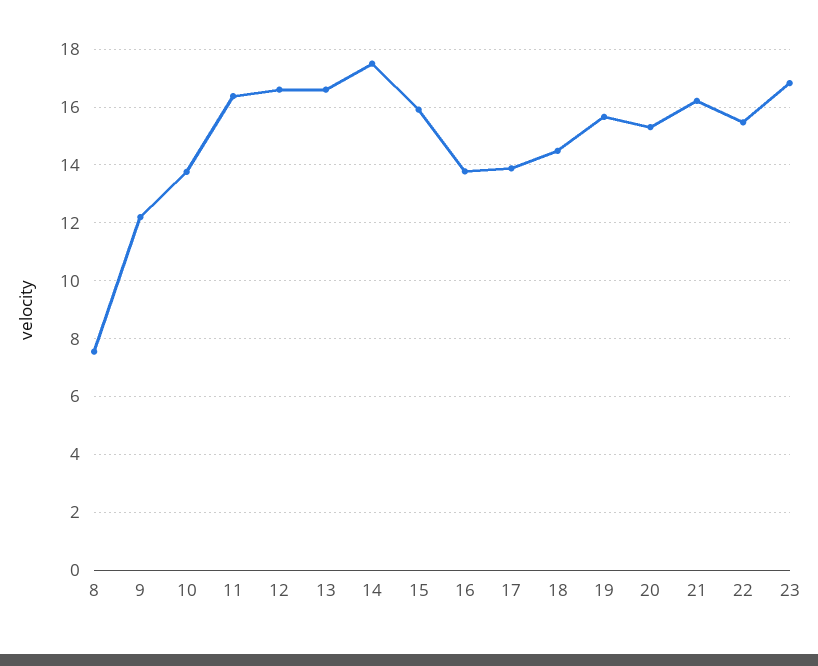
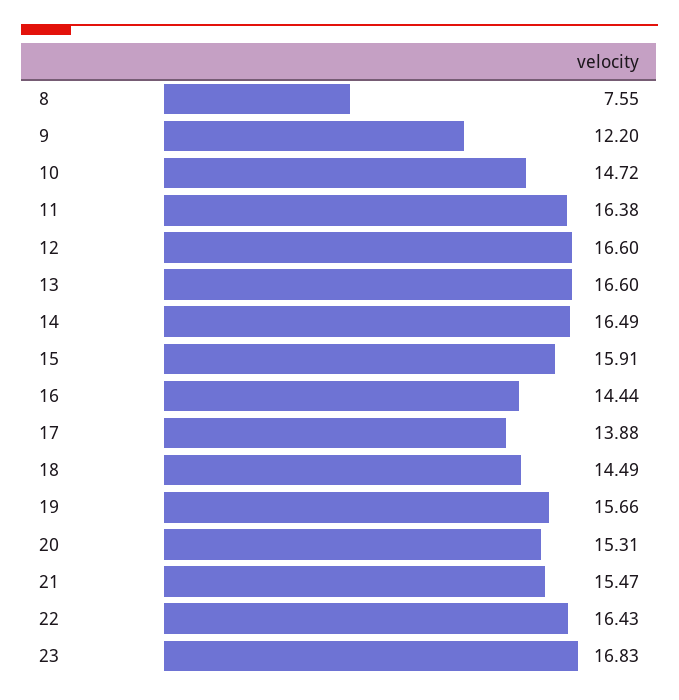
  {
    "8": 7.55,
    "9": 12.2,
-   "10": 13.75,
+   "10": 14.72,
    "11": 16.38,
    "12": 16.6,
    "13": 16.6,
-   "14": 17.5,
+   "14": 16.49,
    "15": 15.91,
-   "16": 13.75,
+   "16": 14.44,
    "17": 13.88,
    "18": 14.49,
    "19": 15.66,
    "20": 15.31,
-   "21": 16.25,
+   "21": 15.47,
-   "22": 15.5,
+   "22": 16.43,
    "23": 16.83
  }

